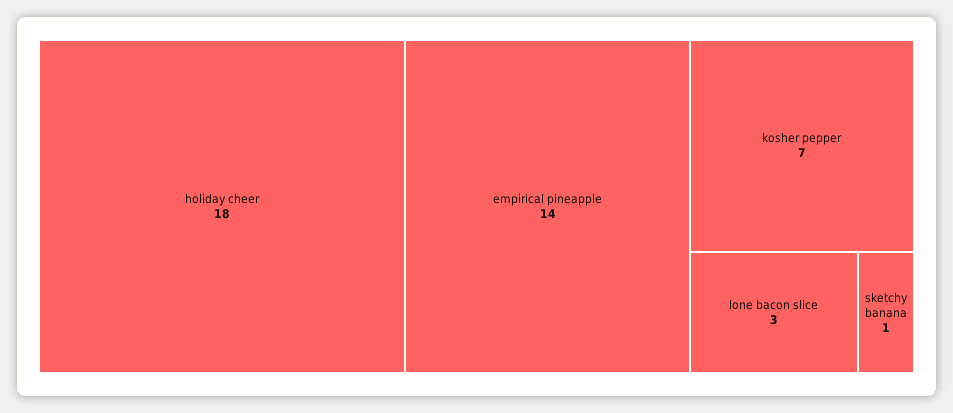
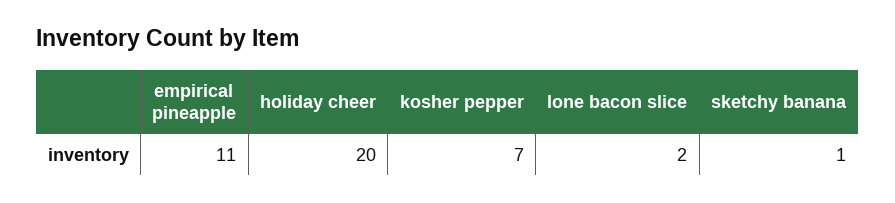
  {
-   "holiday cheer": 18,
+   "holiday cheer": 20,
-   "empirical pineapple": 14,
+   "empirical pineapple": 11,
    "kosher pepper": 7,
-   "lone bacon slice": 3,
+   "lone bacon slice": 2,
    "sketchy banana": 1
  }

